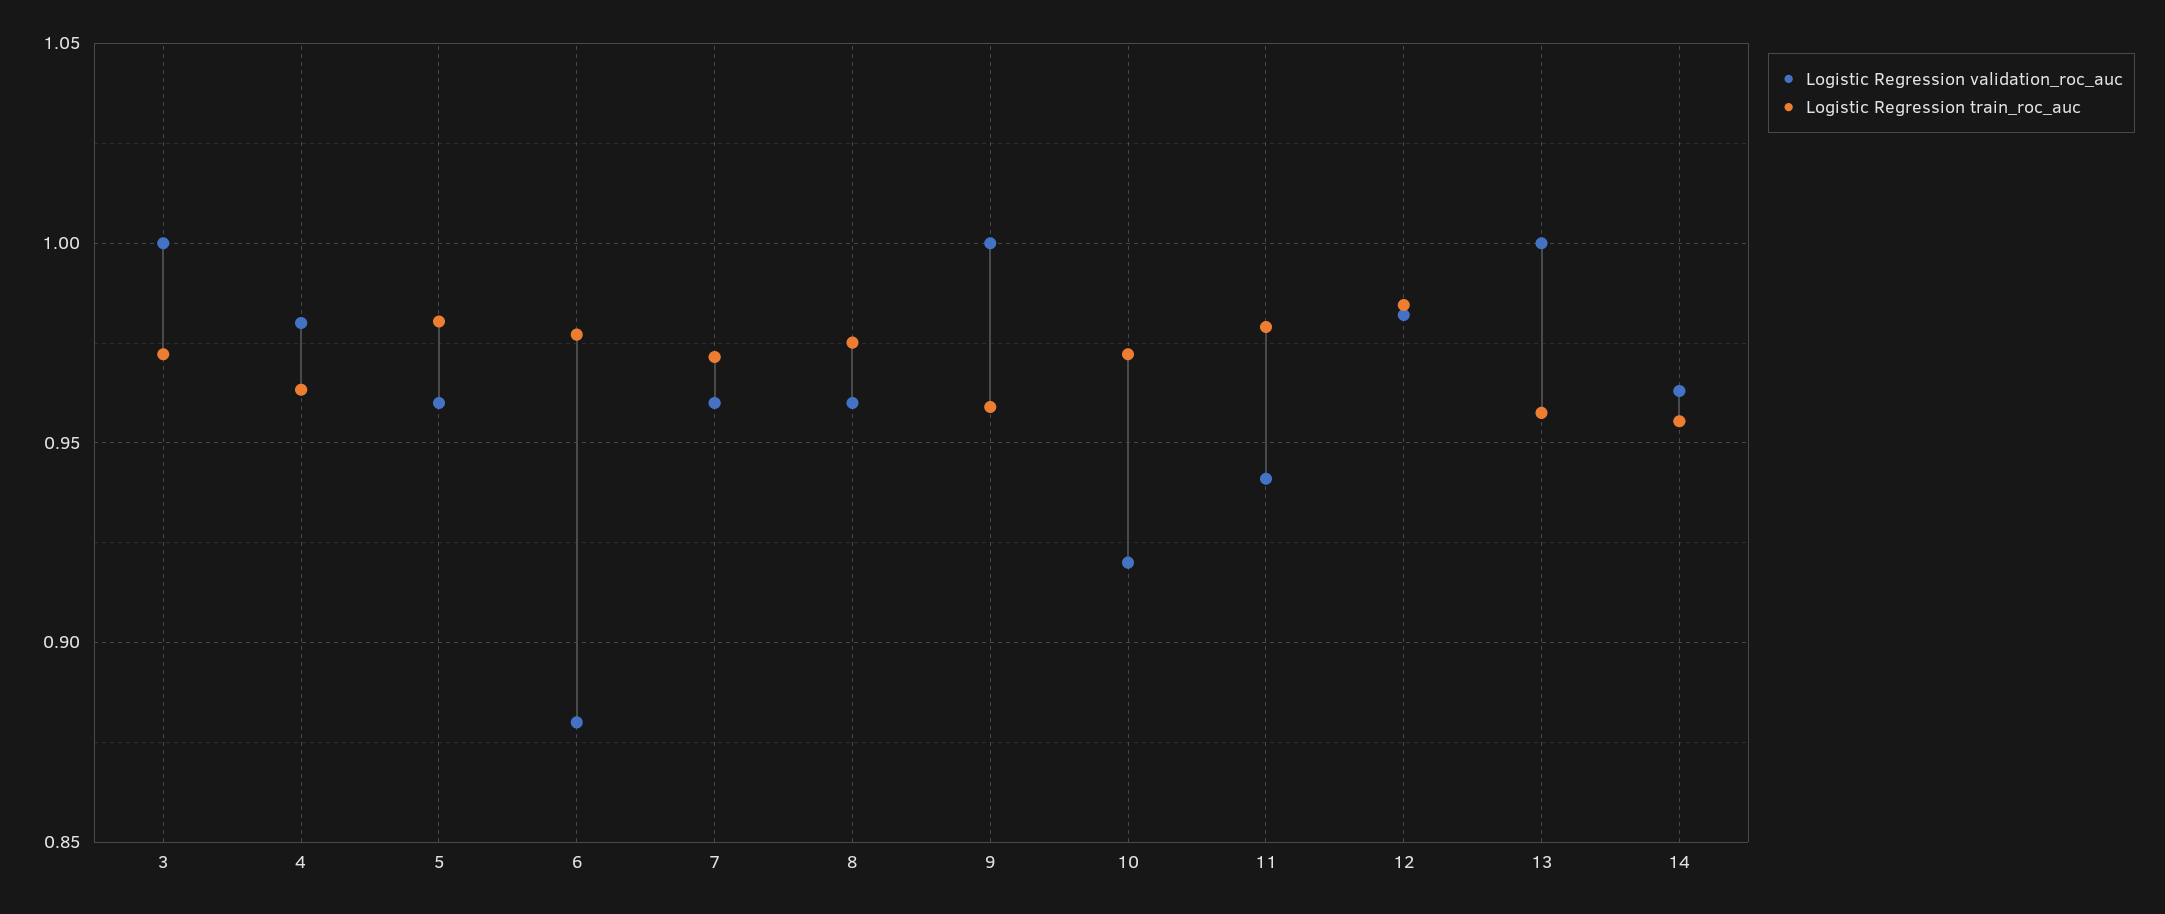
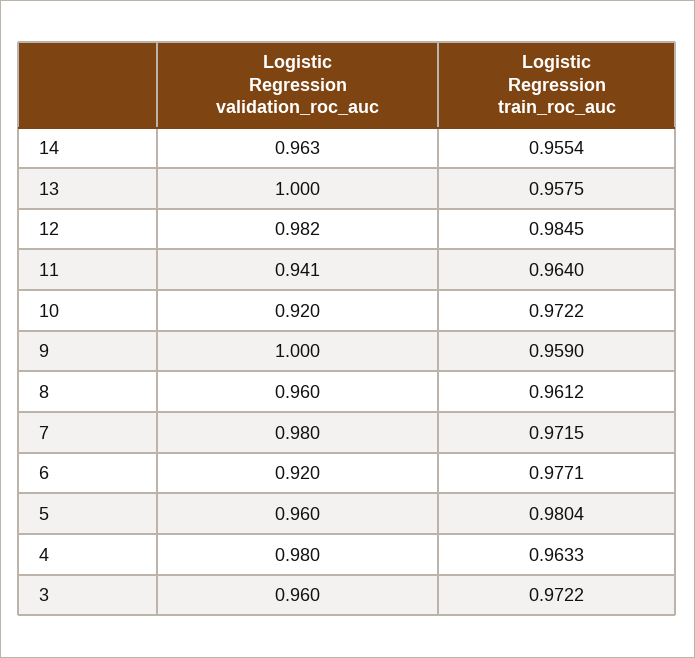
  {
    "Logistic Regression validation_roc_auc": {
-     "3": 1,
+     "3": 0.96,
      "4": 0.98,
      "5": 0.96,
-     "6": 0.88,
+     "6": 0.92,
-     "7": 0.96,
+     "7": 0.98,
      "8": 0.96,
      "9": 1,
      "10": 0.92,
      "11": 0.941,
      "12": 0.982,
      "13": 1,
      "14": 0.963
    },
    "Logistic Regression train_roc_auc": {
      "3": 0.9722,
      "4": 0.9633,
      "5": 0.9804,
      "6": 0.9771,
      "7": 0.9715,
-     "8": 0.975,
+     "8": 0.9612,
      "9": 0.959,
      "10": 0.9722,
-     "11": 0.98,
+     "11": 0.964,
      "12": 0.9845,
      "13": 0.9575,
      "14": 0.9554
    }
  }

